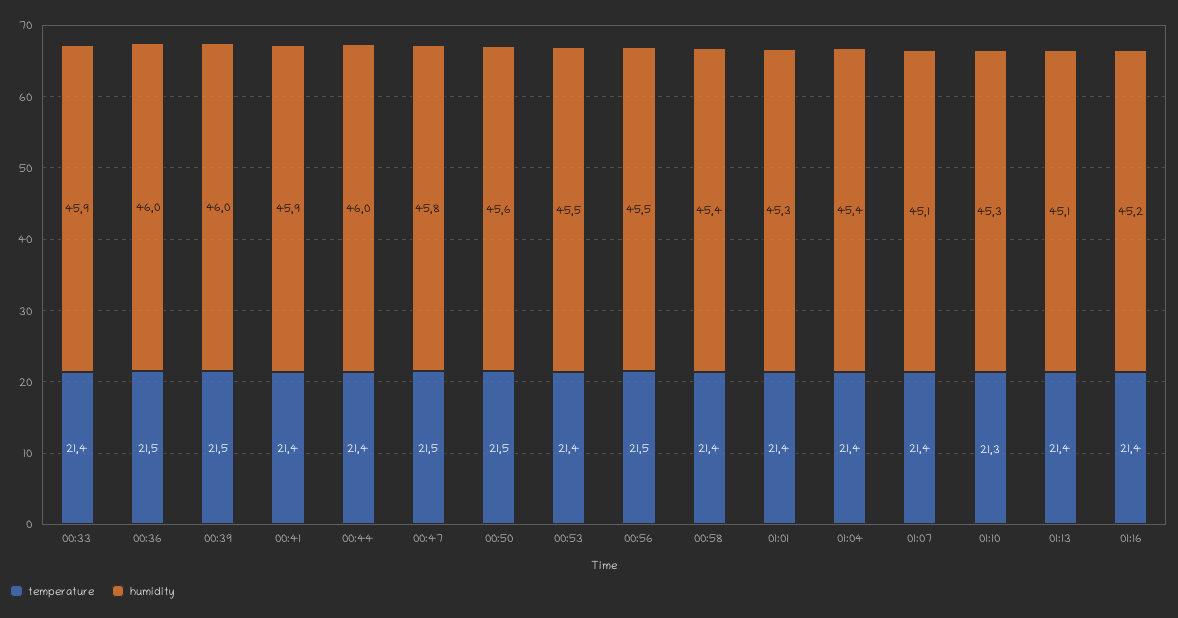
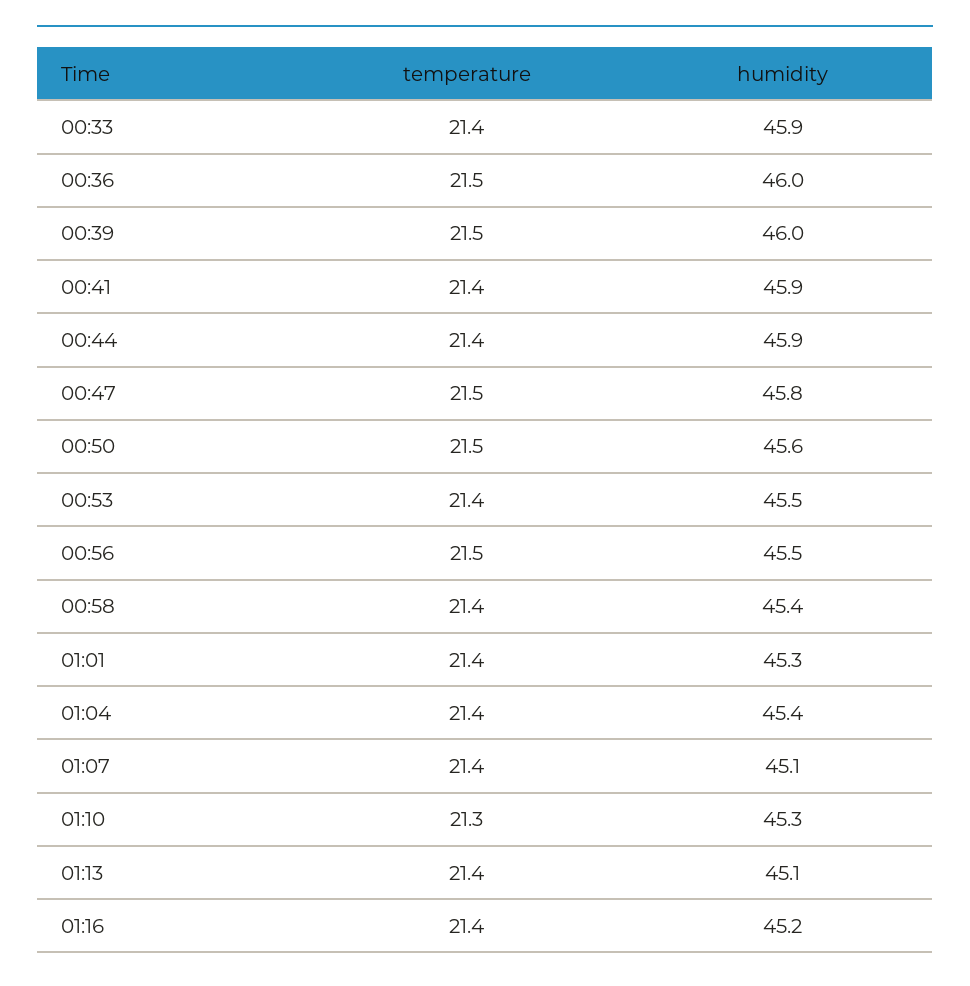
  {
    "temperature": {
      "00:33": 21.4,
      "00:36": 21.5,
      "00:39": 21.5,
      "00:41": 21.4,
      "00:44": 21.4,
      "00:47": 21.5,
      "00:50": 21.5,
      "00:53": 21.4,
      "00:56": 21.5,
      "00:58": 21.4,
      "01:01": 21.4,
      "01:04": 21.4,
      "01:07": 21.4,
      "01:10": 21.3,
      "01:13": 21.4,
      "01:16": 21.4
    },
    "humidity": {
      "00:33": 45.9,
      "00:36": 46,
      "00:39": 46,
      "00:41": 45.9,
-     "00:44": 46,
+     "00:44": 45.9,
      "00:47": 45.8,
      "00:50": 45.6,
      "00:53": 45.5,
      "00:56": 45.5,
      "00:58": 45.4,
      "01:01": 45.3,
      "01:04": 45.4,
      "01:07": 45.1,
      "01:10": 45.3,
      "01:13": 45.1,
      "01:16": 45.2
    }
  }

